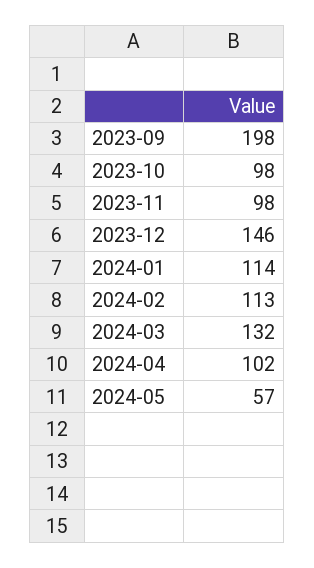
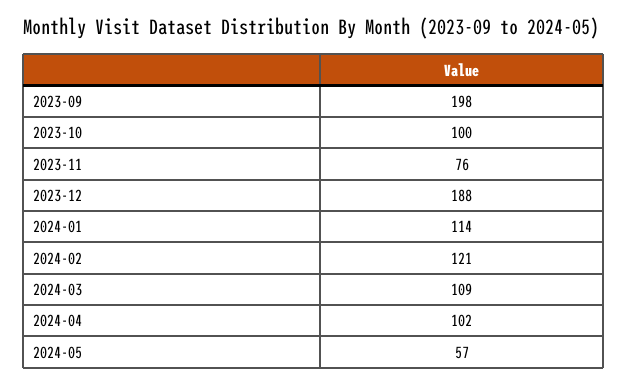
  {
    "2023-09": 198,
-   "2023-10": 98,
+   "2023-10": 100,
-   "2023-11": 98,
+   "2023-11": 76,
-   "2023-12": 146,
+   "2023-12": 188,
    "2024-01": 114,
-   "2024-02": 113,
+   "2024-02": 121,
-   "2024-03": 132,
+   "2024-03": 109,
    "2024-04": 102,
    "2024-05": 57
  }

